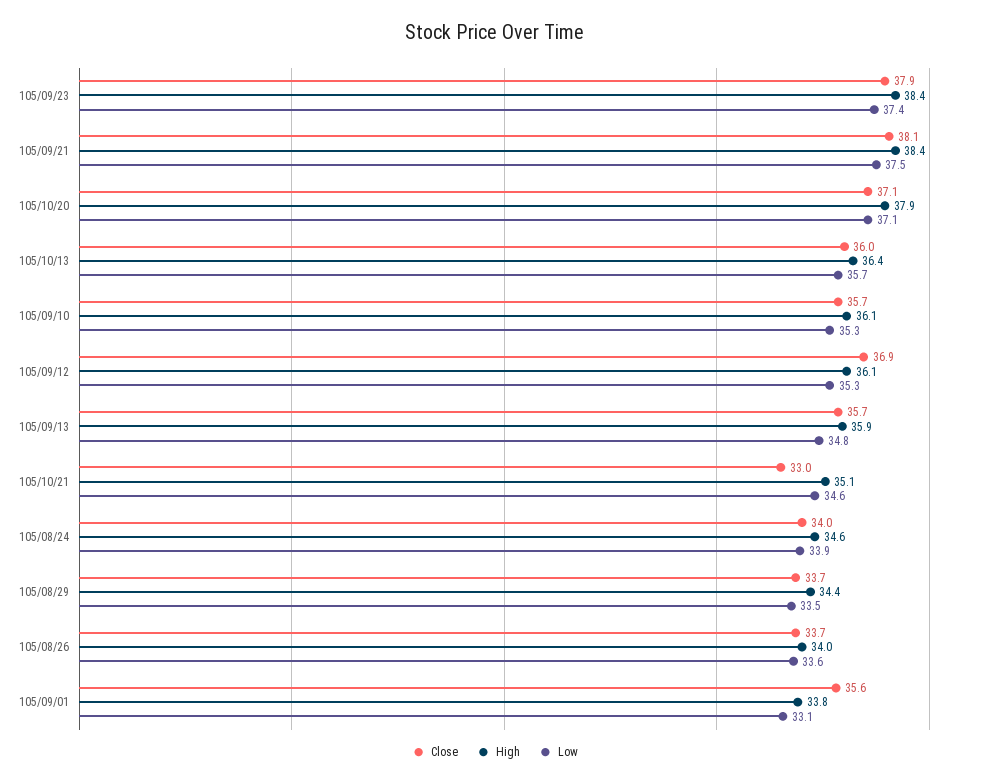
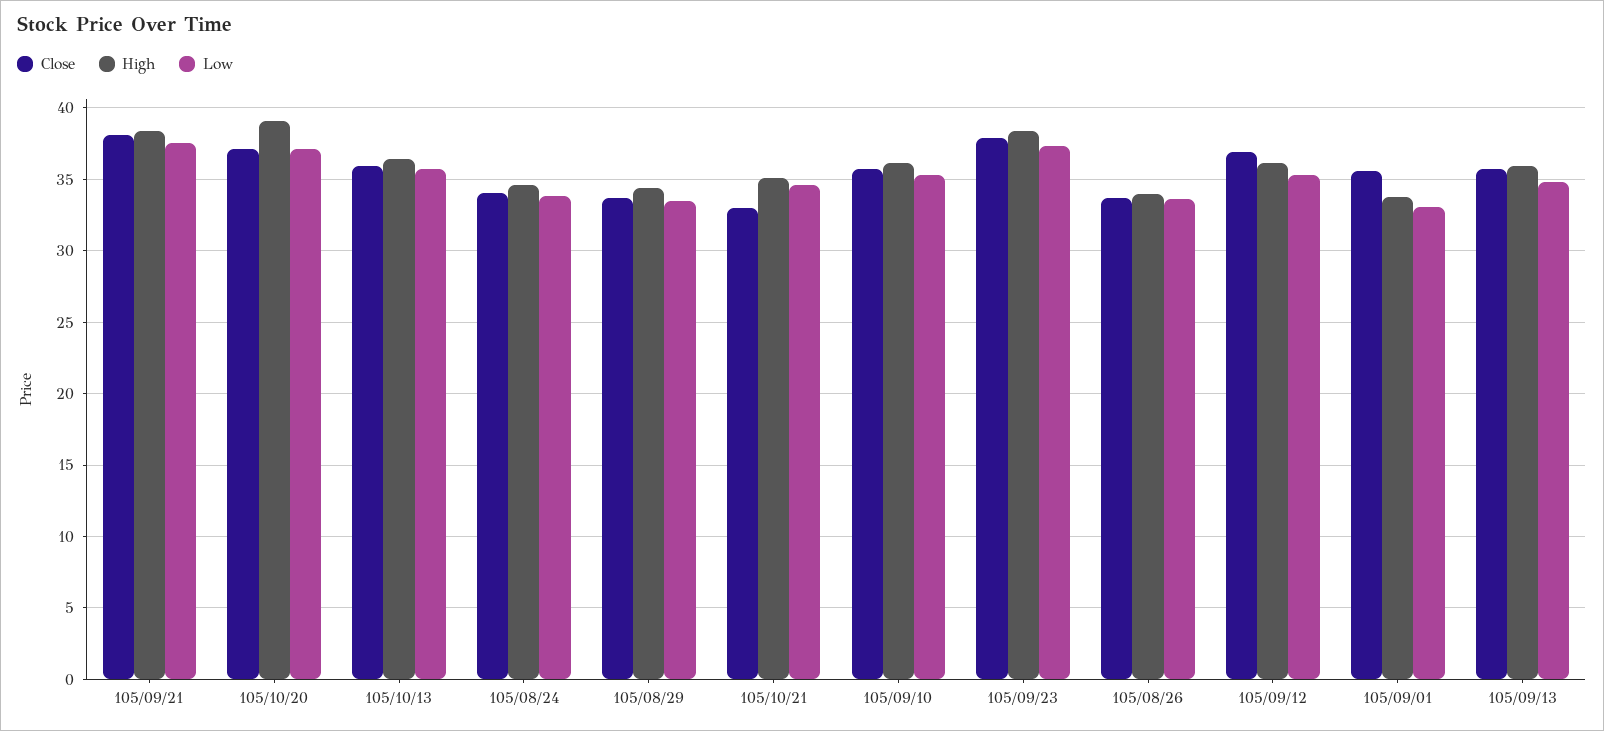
  {
    "Close": {
      "105/09/23": 37.9,
      "105/09/21": 38.1,
      "105/10/20": 37.1,
      "105/10/13": 36,
      "105/09/10": 35.7,
      "105/09/12": 36.9,
      "105/09/13": 35.7,
      "105/10/21": 33,
      "105/08/24": 34,
      "105/08/29": 33.7,
      "105/08/26": 33.7,
      "105/09/01": 35.6
    },
    "High": {
      "105/09/23": 38.4,
      "105/09/21": 38.4,
-     "105/10/20": 37.9,
+     "105/10/20": 39,
      "105/10/13": 36.4,
      "105/09/10": 36.1,
      "105/09/12": 36.1,
      "105/09/13": 35.9,
      "105/10/21": 35.1,
      "105/08/24": 34.6,
      "105/08/29": 34.4,
      "105/08/26": 34,
      "105/09/01": 33.8
    },
    "Low": {
      "105/09/23": 37.4,
      "105/09/21": 37.5,
      "105/10/20": 37.1,
      "105/10/13": 35.7,
      "105/09/10": 35.3,
      "105/09/12": 35.3,
      "105/09/13": 34.8,
      "105/10/21": 34.6,
      "105/08/24": 33.9,
      "105/08/29": 33.5,
      "105/08/26": 33.6,
      "105/09/01": 33.1
    }
  }

